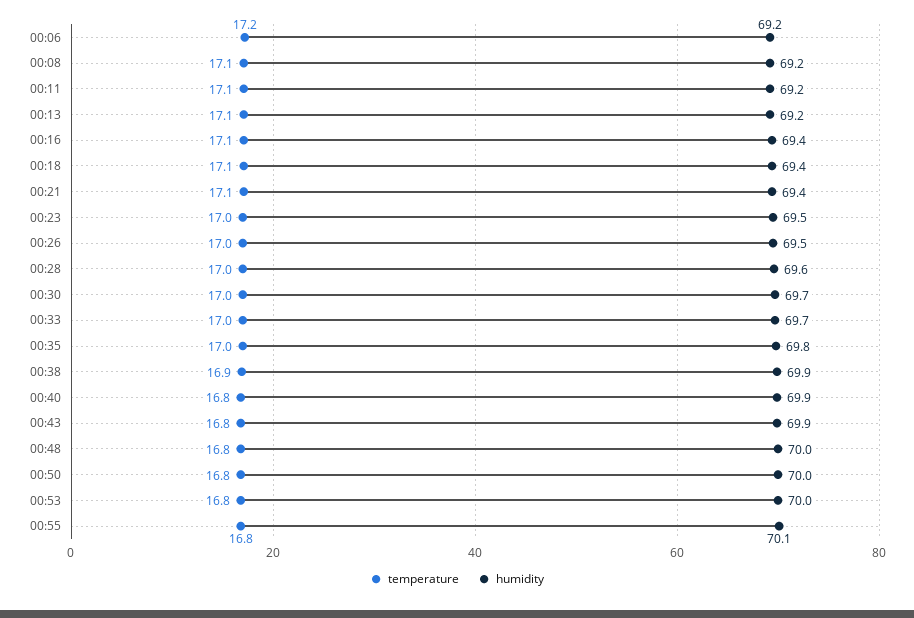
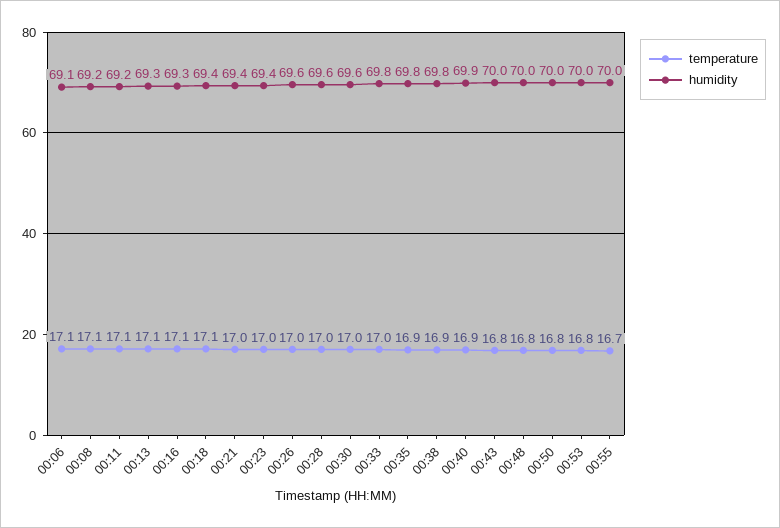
  {
    "temperature": {
-     "00:06": 17.2,
+     "00:06": 17.1,
      "00:08": 17.1,
      "00:11": 17.1,
      "00:13": 17.1,
      "00:16": 17.1,
      "00:18": 17.1,
-     "00:21": 17.1,
+     "00:21": 17,
      "00:23": 17,
      "00:26": 17,
      "00:28": 17,
      "00:30": 17,
      "00:33": 17,
-     "00:35": 17,
+     "00:35": 16.9,
      "00:38": 16.9,
-     "00:40": 16.8,
+     "00:40": 16.9,
      "00:43": 16.8,
      "00:48": 16.8,
      "00:50": 16.8,
      "00:53": 16.8,
-     "00:55": 16.8
+     "00:55": 16.7
    },
    "humidity": {
-     "00:06": 69.2,
+     "00:06": 69.1,
      "00:08": 69.2,
      "00:11": 69.2,
-     "00:13": 69.2,
+     "00:13": 69.3,
-     "00:16": 69.4,
+     "00:16": 69.3,
      "00:18": 69.4,
      "00:21": 69.4,
-     "00:23": 69.5,
+     "00:23": 69.4,
-     "00:26": 69.5,
+     "00:26": 69.6,
      "00:28": 69.6,
-     "00:30": 69.7,
+     "00:30": 69.6,
-     "00:33": 69.7,
+     "00:33": 69.8,
      "00:35": 69.8,
-     "00:38": 69.9,
+     "00:38": 69.8,
      "00:40": 69.9,
-     "00:43": 69.9,
+     "00:43": 70,
      "00:48": 70,
      "00:50": 70,
      "00:53": 70,
-     "00:55": 70.1
+     "00:55": 70
    }
  }

